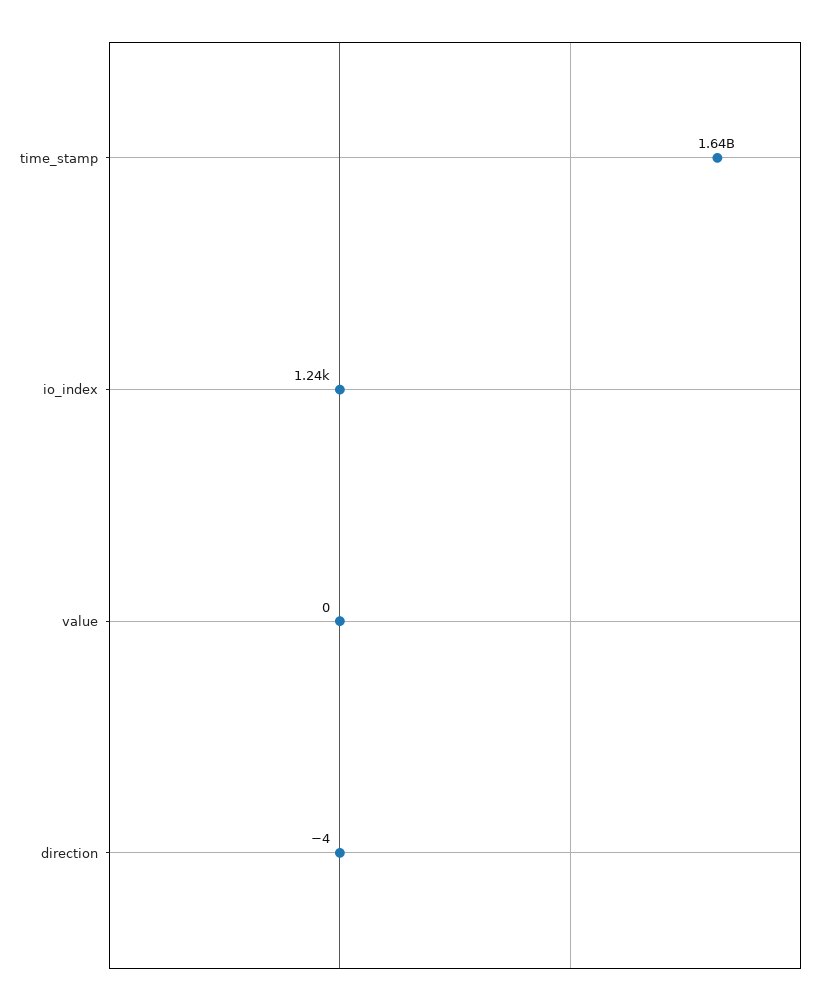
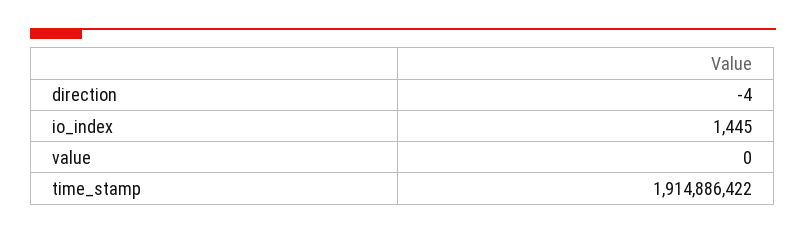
  {
-   "time_stamp": 1640000000,
+   "time_stamp": 1914886422,
-   "io_index": 1240,
+   "io_index": 1445,
    "value": 0,
    "direction": -4
  }

